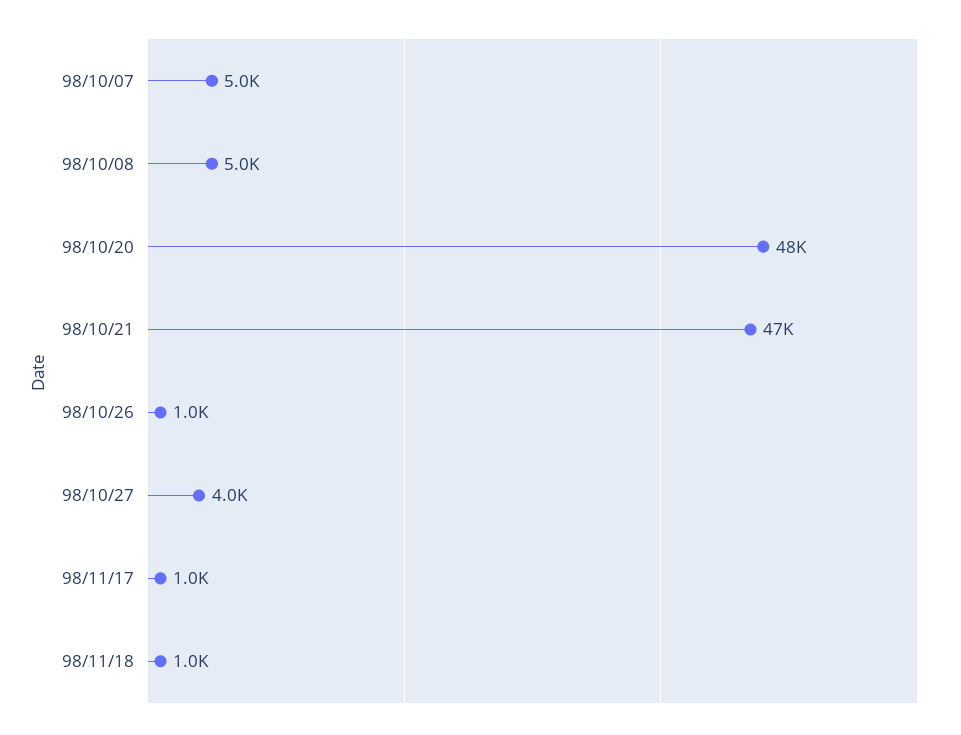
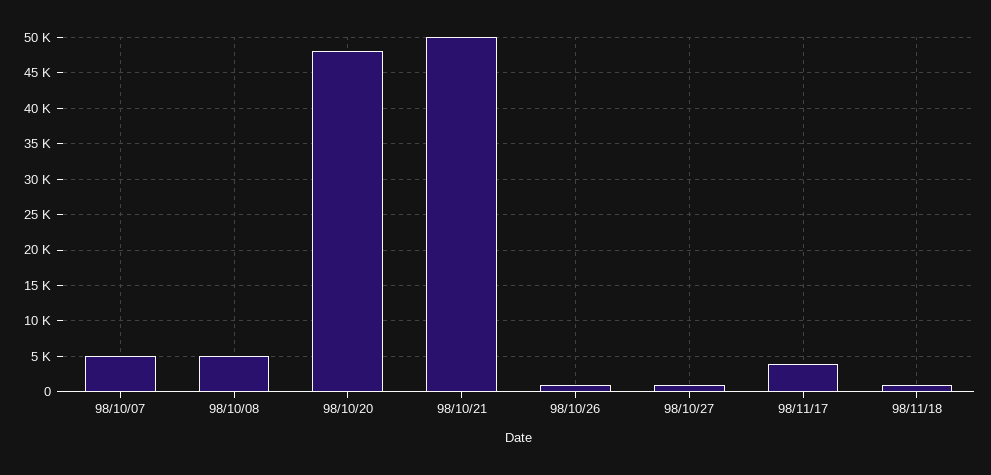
  {
    "98/10/07": 5000,
    "98/10/08": 5000,
    "98/10/20": 48000,
-   "98/10/21": 47000,
+   "98/10/21": 50000,
    "98/10/26": 1000,
-   "98/10/27": 4000,
+   "98/10/27": 1000,
-   "98/11/17": 1000,
+   "98/11/17": 4000,
    "98/11/18": 1000
  }

